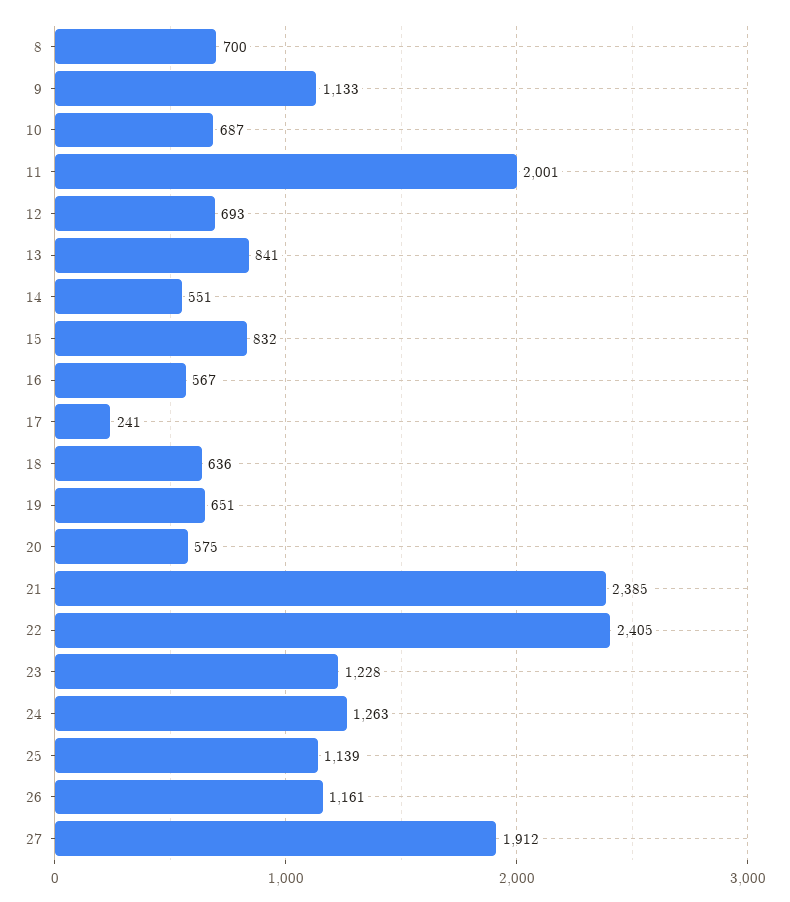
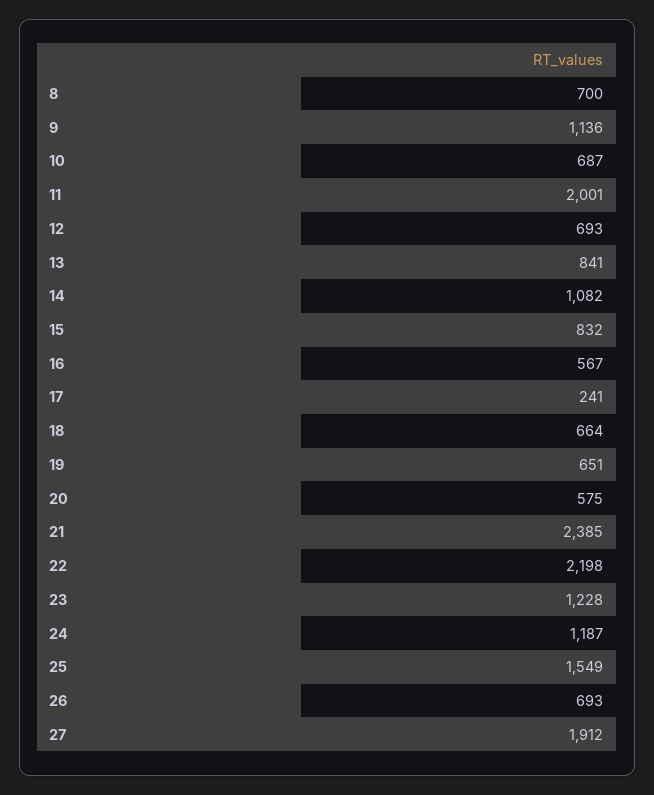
  {
    "8": 700,
-   "9": 1133,
+   "9": 1136,
    "10": 687,
    "11": 2001,
    "12": 693,
    "13": 841,
-   "14": 551,
+   "14": 1082,
    "15": 832,
    "16": 567,
    "17": 241,
-   "18": 636,
+   "18": 664,
    "19": 651,
    "20": 575,
    "21": 2385,
-   "22": 2405,
+   "22": 2198,
    "23": 1228,
-   "24": 1263,
+   "24": 1187,
-   "25": 1139,
+   "25": 1549,
-   "26": 1161,
+   "26": 693,
    "27": 1912
  }

